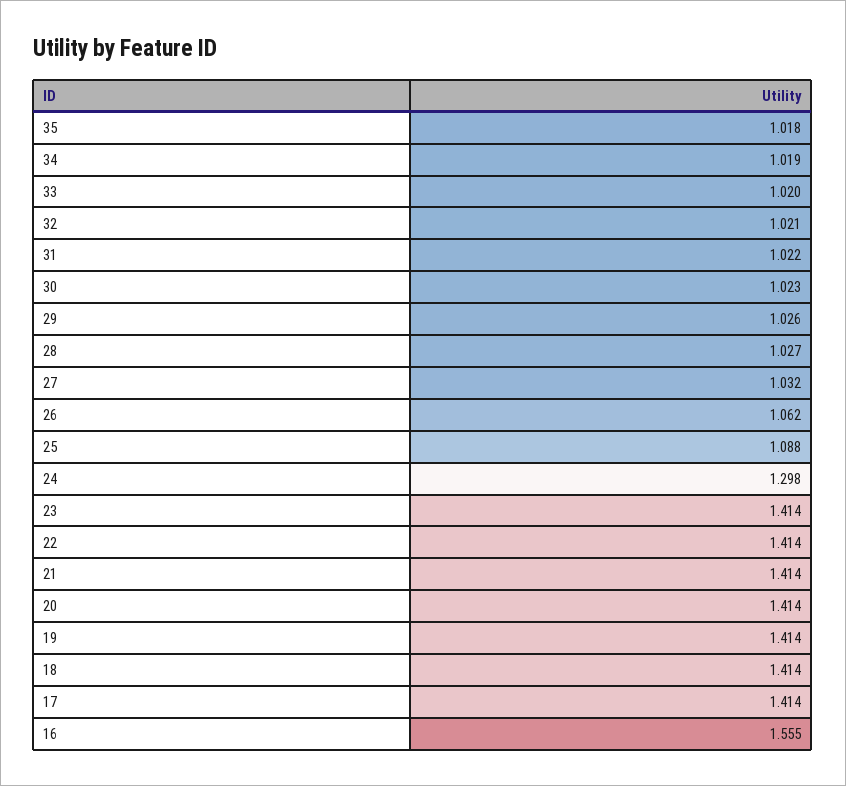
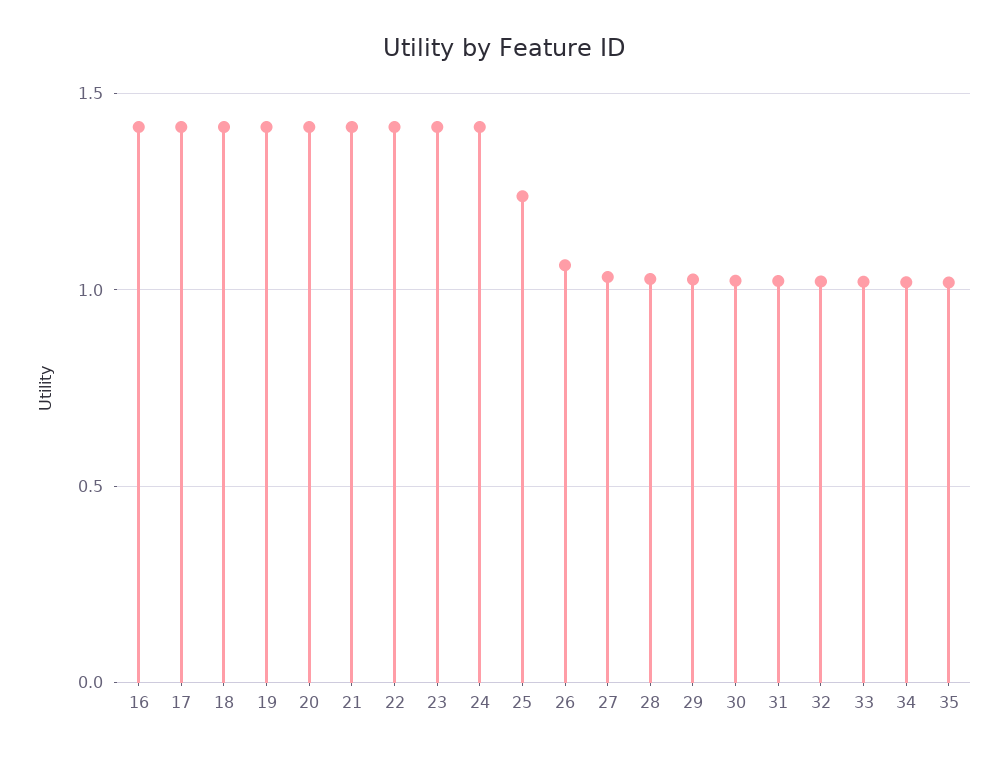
  {
    "35": 1.018,
    "34": 1.019,
    "33": 1.02,
    "32": 1.021,
    "31": 1.022,
    "30": 1.023,
    "29": 1.026,
    "28": 1.027,
    "27": 1.032,
    "26": 1.062,
-   "25": 1.088,
+   "25": 1.25,
-   "24": 1.298,
+   "24": 1.4,
    "23": 1.414,
    "22": 1.414,
    "21": 1.414,
    "20": 1.414,
    "19": 1.414,
    "18": 1.414,
    "17": 1.414,
-   "16": 1.555
+   "16": 1.4
  }

